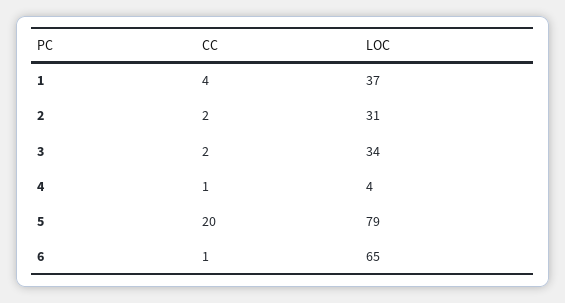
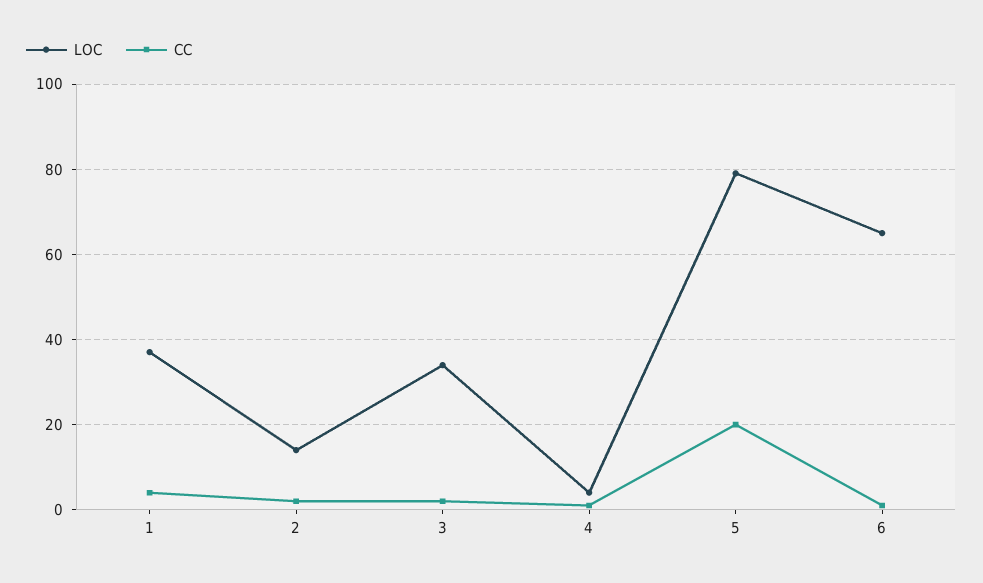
  {
    "CC": {
      "1": 4,
      "2": 2,
      "3": 2,
      "4": 1,
      "5": 20,
      "6": 1
    },
    "LOC": {
      "1": 37,
-     "2": 31,
+     "2": 15,
      "3": 34,
      "4": 4,
      "5": 79,
      "6": 65
    }
  }

